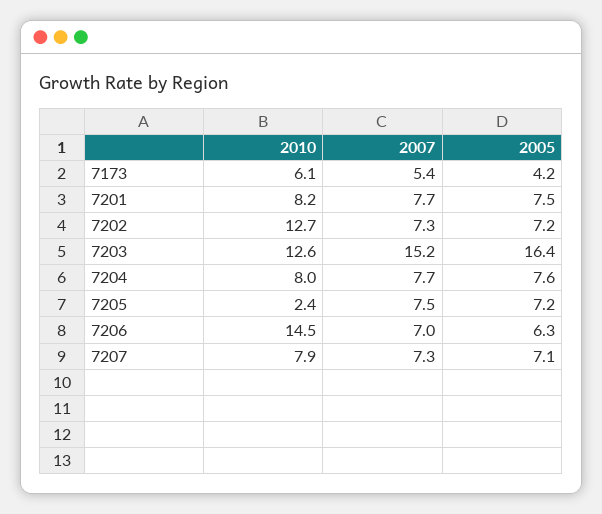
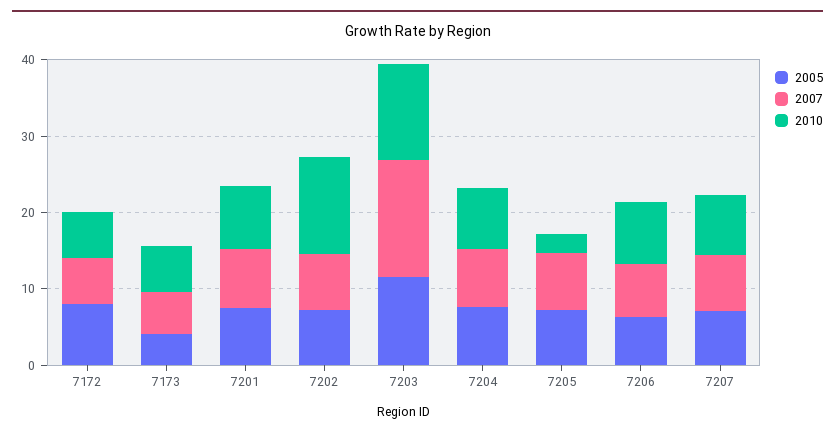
  {
    "2010": {
      "7173": 6.1,
      "7201": 8.2,
      "7202": 12.7,
      "7203": 12.6,
      "7204": 8,
      "7205": 2.4,
-     "7206": 14.5,
+     "7206": 8,
-     "7207": 7.9
+     "7207": 7.9,
+     "7172": 6
    },
    "2007": {
      "7173": 5.4,
      "7201": 7.7,
      "7202": 7.3,
      "7203": 15.2,
      "7204": 7.7,
      "7205": 7.5,
      "7206": 7,
-     "7207": 7.3
+     "7207": 7.3,
+     "7172": 6
    },
    "2005": {
      "7173": 4.2,
      "7201": 7.5,
      "7202": 7.2,
-     "7203": 16.4,
+     "7203": 12,
      "7204": 7.6,
      "7205": 7.2,
      "7206": 6.3,
-     "7207": 7.1
+     "7207": 7.1,
+     "7172": 8
    }
  }

